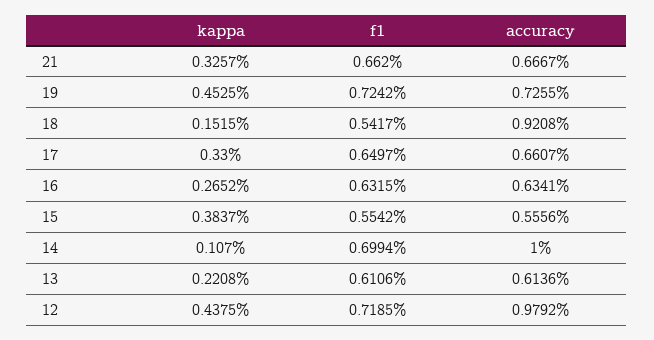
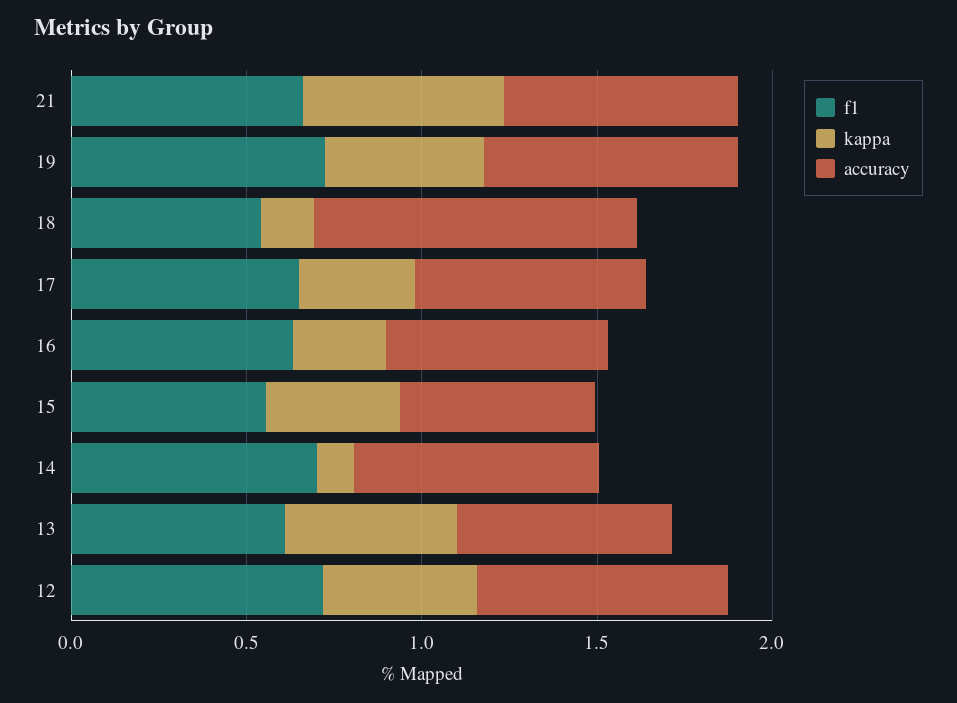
  {
    "kappa": {
-     "21": 0.3257,
+     "21": 0.6,
      "19": 0.4525,
      "18": 0.1515,
      "17": 0.33,
      "16": 0.2652,
      "15": 0.3837,
      "14": 0.107,
-     "13": 0.2208,
+     "13": 0.5,
      "12": 0.4375
    },
    "f1": {
      "21": 0.662,
      "19": 0.7242,
      "18": 0.5417,
      "17": 0.6497,
      "16": 0.6315,
      "15": 0.5542,
      "14": 0.6994,
      "13": 0.6106,
      "12": 0.7185
    },
    "accuracy": {
      "21": 0.6667,
      "19": 0.7255,
      "18": 0.9208,
      "17": 0.6607,
      "16": 0.6341,
      "15": 0.5556,
-     "14": 1,
+     "14": 0.7,
      "13": 0.6136,
-     "12": 0.9792
+     "12": 0.7
    }
  }

